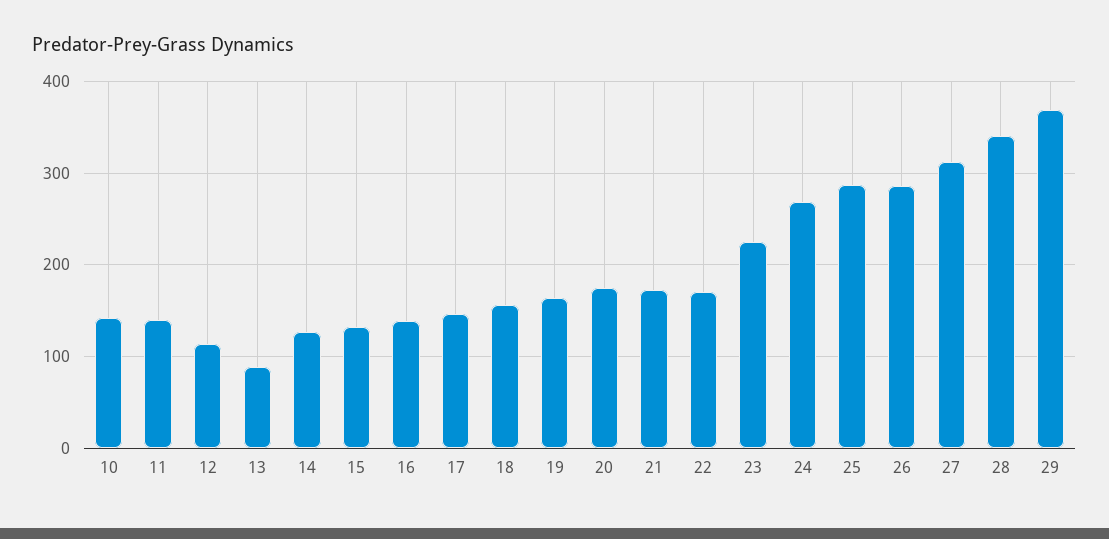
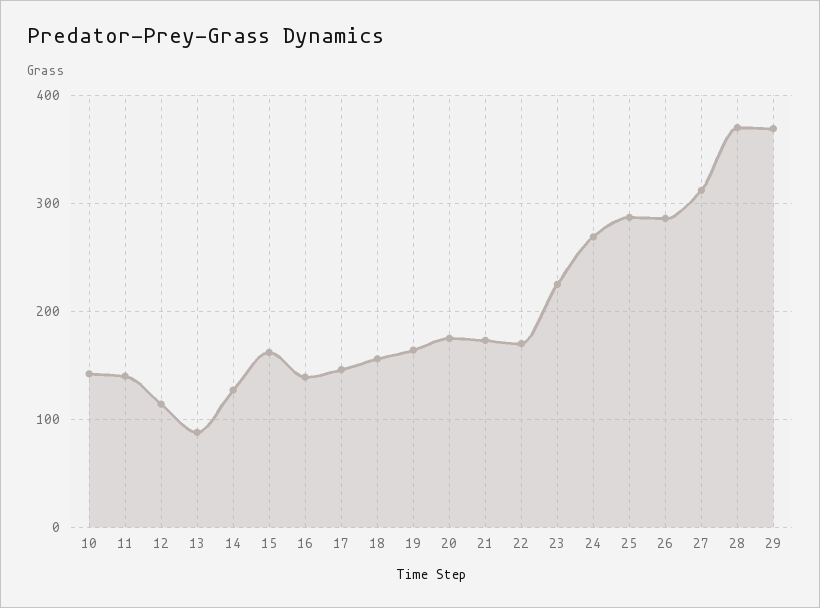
  {
    "10": 140,
    "11": 140,
    "12": 110,
    "13": 90,
    "14": 130,
-   "15": 130,
+   "15": 160,
    "16": 140,
    "17": 150,
    "18": 160,
    "19": 160,
    "20": 180,
    "21": 170,
    "22": 170,
    "23": 230,
    "24": 270,
    "25": 290,
    "26": 290,
    "27": 310,
-   "28": 340,
+   "28": 370,
    "29": 370
  }

